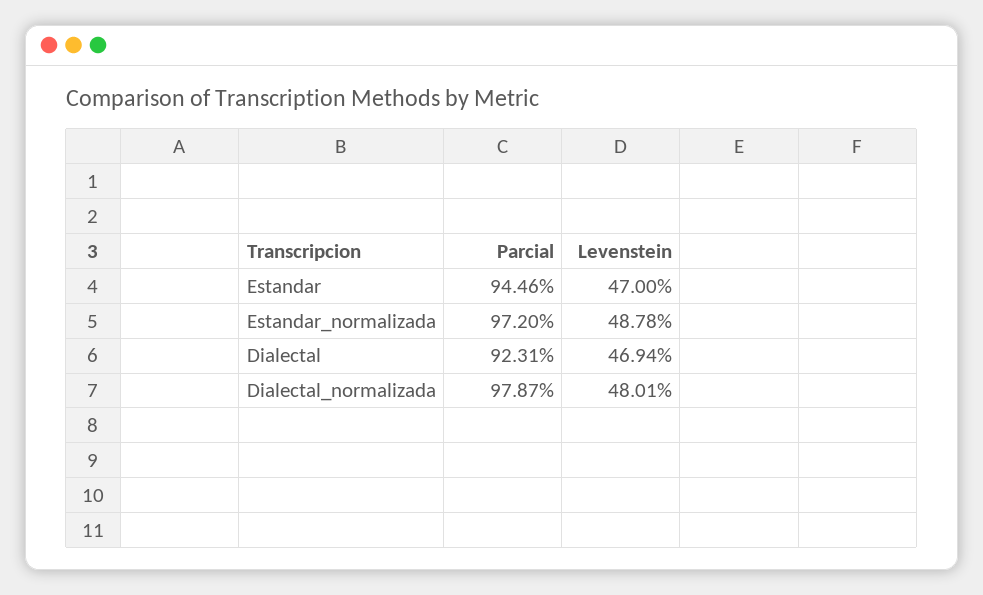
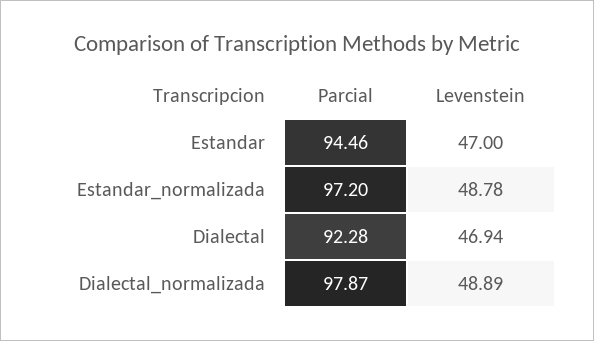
  {
    "Parcial": {
      "Estandar": 94.46,
      "Estandar_normalizada": 97.2,
-     "Dialectal": 92.31,
+     "Dialectal": 92.28,
      "Dialectal_normalizada": 97.87
    },
    "Levenstein": {
      "Estandar": 47,
      "Estandar_normalizada": 48.78,
      "Dialectal": 46.94,
-     "Dialectal_normalizada": 48.01
+     "Dialectal_normalizada": 48.89
    }
  }

